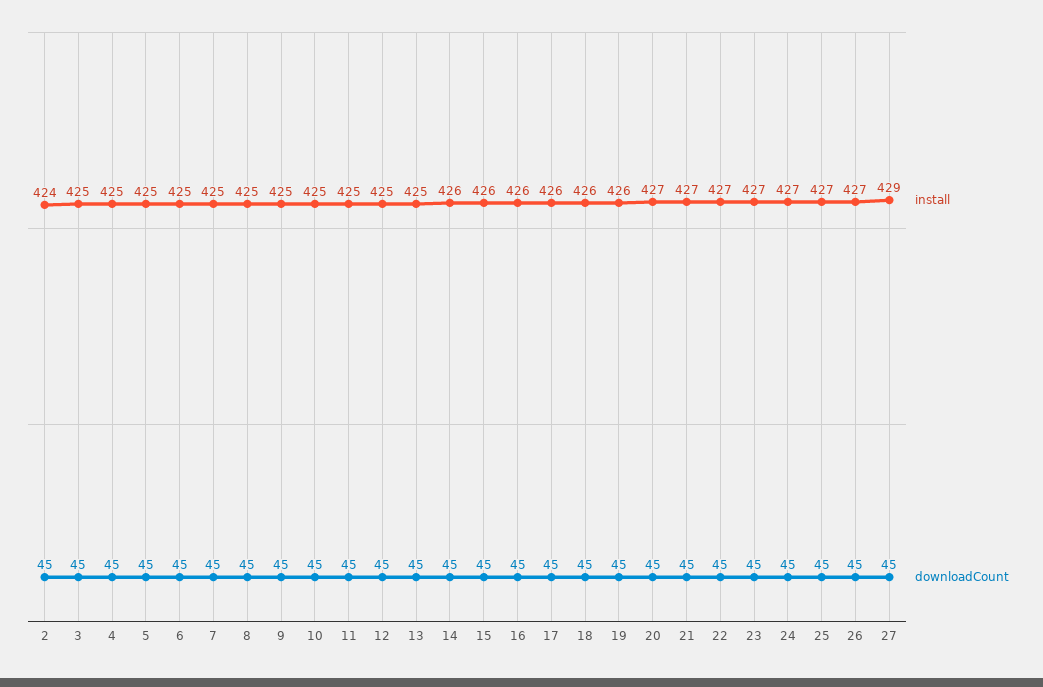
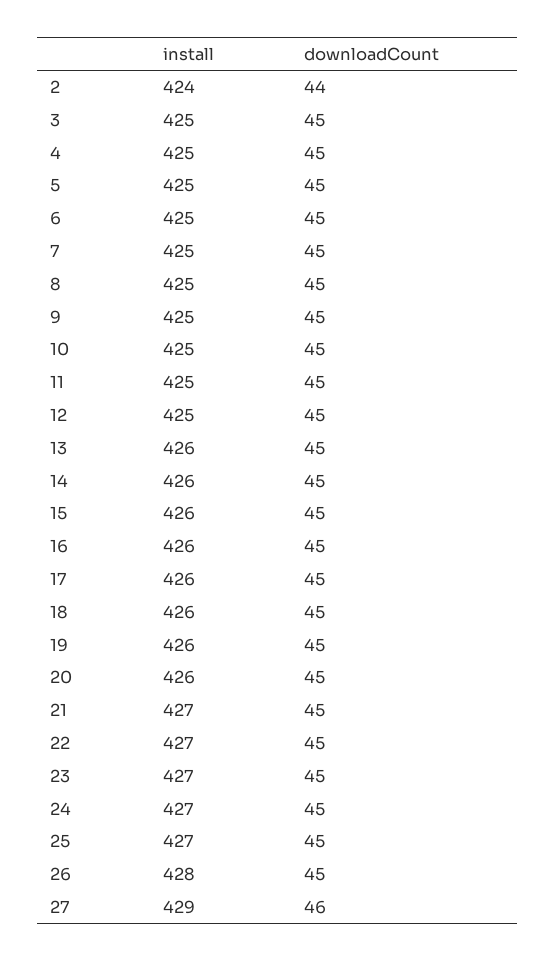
  {
    "install": {
      "2": 424,
      "3": 425,
      "4": 425,
      "5": 425,
      "6": 425,
      "7": 425,
      "8": 425,
      "9": 425,
      "10": 425,
      "11": 425,
      "12": 425,
-     "13": 425,
+     "13": 426,
      "14": 426,
      "15": 426,
      "16": 426,
      "17": 426,
      "18": 426,
      "19": 426,
-     "20": 427,
+     "20": 426,
      "21": 427,
      "22": 427,
      "23": 427,
      "24": 427,
      "25": 427,
-     "26": 427,
+     "26": 428,
      "27": 429
    },
    "downloadCount": {
-     "2": 45,
+     "2": 44,
      "3": 45,
      "4": 45,
      "5": 45,
      "6": 45,
      "7": 45,
      "8": 45,
      "9": 45,
      "10": 45,
      "11": 45,
      "12": 45,
      "13": 45,
      "14": 45,
      "15": 45,
      "16": 45,
      "17": 45,
      "18": 45,
      "19": 45,
      "20": 45,
      "21": 45,
      "22": 45,
      "23": 45,
      "24": 45,
      "25": 45,
      "26": 45,
-     "27": 45
+     "27": 46
    }
  }

